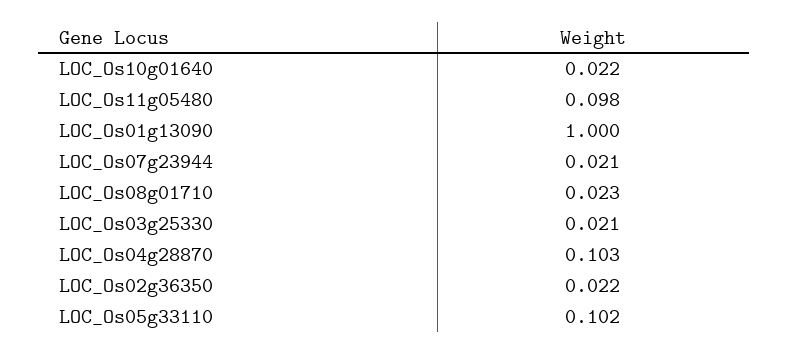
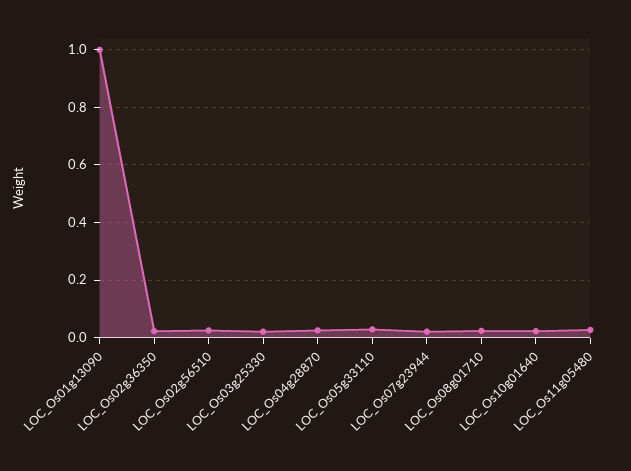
  {
    "LOC_Os10g01640": 0.022,
-   "LOC_Os11g05480": 0.098,
+   "LOC_Os11g05480": 0.025,
    "LOC_Os01g13090": 1,
    "LOC_Os07g23944": 0.021,
    "LOC_Os08g01710": 0.023,
    "LOC_Os03g25330": 0.021,
-   "LOC_Os04g28870": 0.103,
+   "LOC_Os04g28870": 0.025,
    "LOC_Os02g36350": 0.022,
-   "LOC_Os05g33110": 0.102
+   "LOC_Os05g33110": 0.025,
+   "LOC_Os02g56510": 0.025
  }

